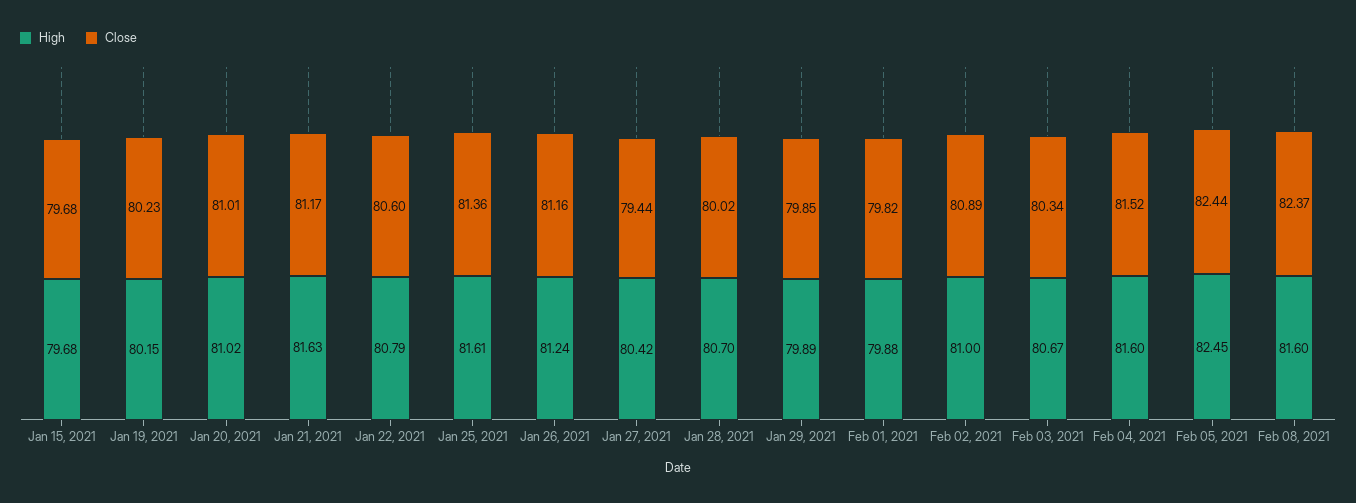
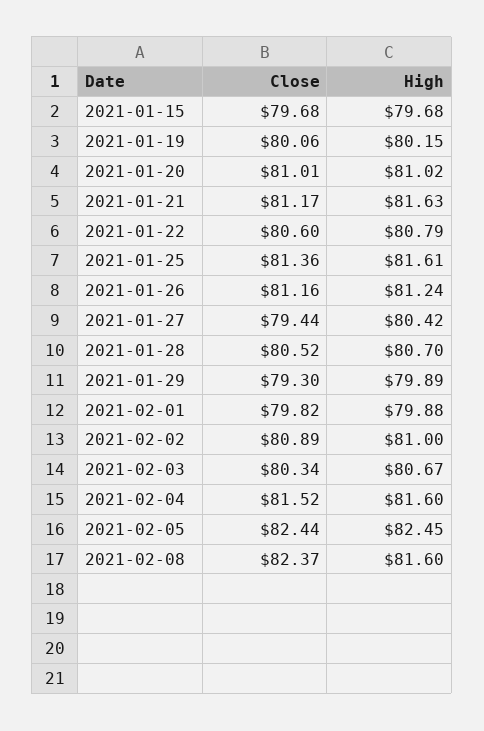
  {
    "High": {
      "Jan 15, 2021": 79.68,
      "Jan 19, 2021": 80.15,
      "Jan 20, 2021": 81.02,
      "Jan 21, 2021": 81.63,
      "Jan 22, 2021": 80.79,
      "Jan 25, 2021": 81.61,
      "Jan 26, 2021": 81.24,
      "Jan 27, 2021": 80.42,
      "Jan 28, 2021": 80.7,
      "Jan 29, 2021": 79.89,
      "Feb 01, 2021": 79.88,
      "Feb 02, 2021": 81,
      "Feb 03, 2021": 80.67,
      "Feb 04, 2021": 81.6,
      "Feb 05, 2021": 82.45,
      "Feb 08, 2021": 81.6
    },
    "Close": {
      "Jan 15, 2021": 79.68,
-     "Jan 19, 2021": 80.23,
+     "Jan 19, 2021": 80.06,
      "Jan 20, 2021": 81.01,
      "Jan 21, 2021": 81.17,
      "Jan 22, 2021": 80.6,
      "Jan 25, 2021": 81.36,
      "Jan 26, 2021": 81.16,
      "Jan 27, 2021": 79.44,
-     "Jan 28, 2021": 80.02,
+     "Jan 28, 2021": 80.52,
-     "Jan 29, 2021": 79.85,
+     "Jan 29, 2021": 79.3,
      "Feb 01, 2021": 79.82,
      "Feb 02, 2021": 80.89,
      "Feb 03, 2021": 80.34,
      "Feb 04, 2021": 81.52,
      "Feb 05, 2021": 82.44,
      "Feb 08, 2021": 82.37
    }
  }

